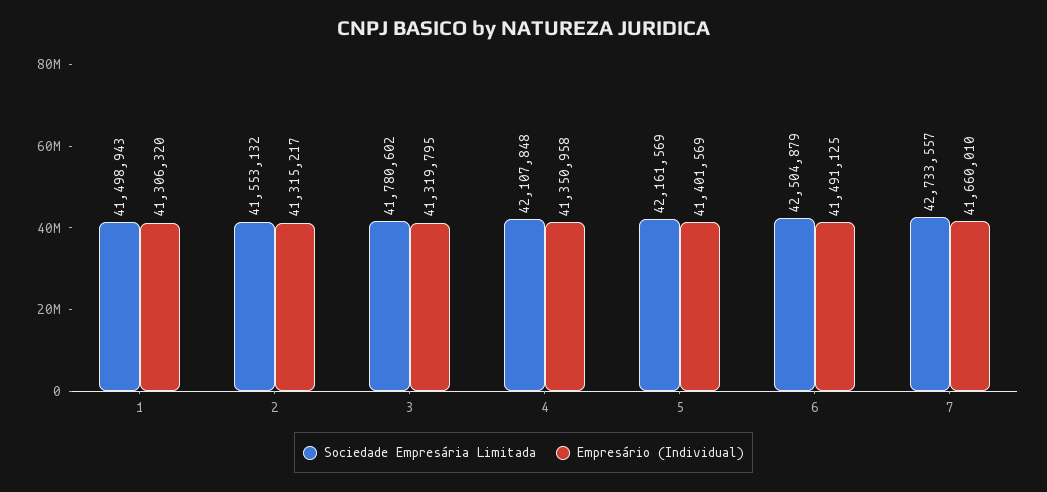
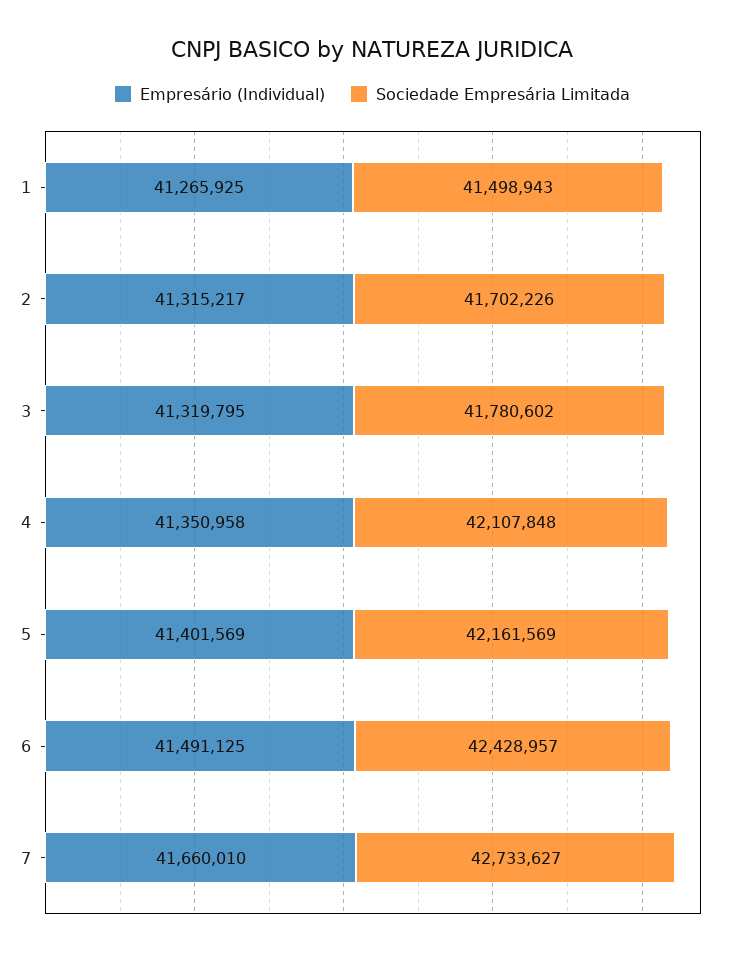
  {
    "Sociedade Empresária Limitada": {
      "1": 41498943,
-     "2": 41553132,
+     "2": 41702226,
      "3": 41780602,
      "4": 42107848,
      "5": 42161569,
-     "6": 42504879,
+     "6": 42428957,
-     "7": 42733557
+     "7": 42733627
    },
    "Empresário (Individual)": {
-     "1": 41306320,
+     "1": 41265925,
      "2": 41315217,
      "3": 41319795,
      "4": 41350958,
      "5": 41401569,
      "6": 41491125,
      "7": 41660010
    }
  }

